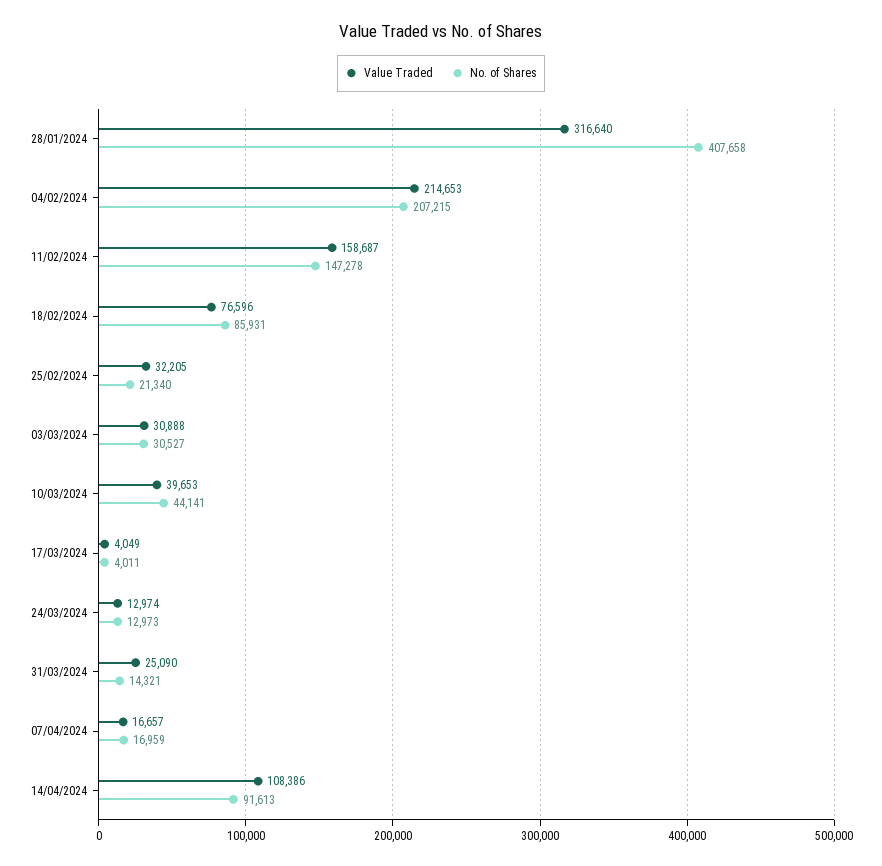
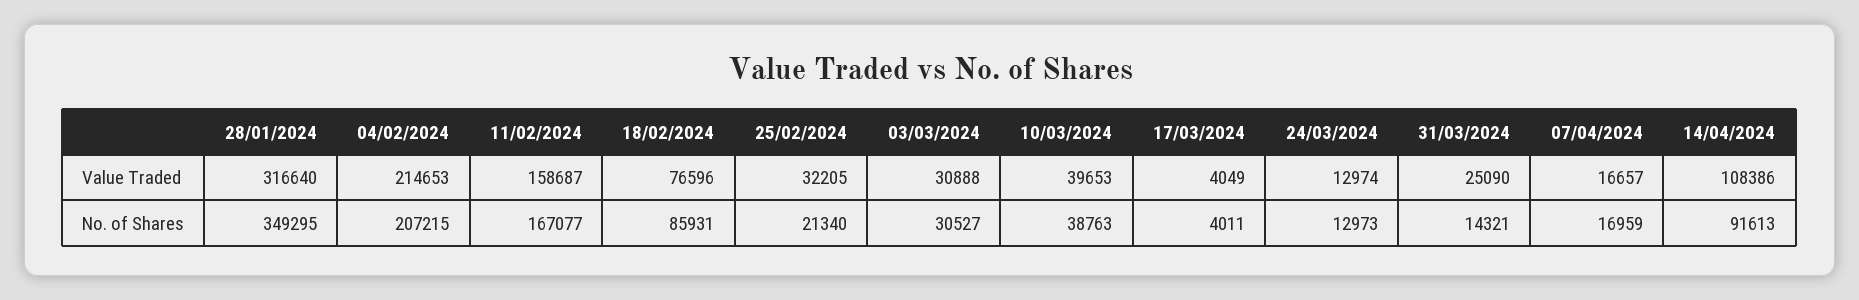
  {
    "Value Traded": {
      "28/01/2024": 316640,
      "04/02/2024": 214653,
      "11/02/2024": 158687,
      "18/02/2024": 76596,
      "25/02/2024": 32205,
      "03/03/2024": 30888,
      "10/03/2024": 39653,
      "17/03/2024": 4049,
      "24/03/2024": 12974,
      "31/03/2024": 25090,
      "07/04/2024": 16657,
      "14/04/2024": 108386
    },
    "No. of Shares": {
-     "28/01/2024": 407658,
+     "28/01/2024": 349295,
      "04/02/2024": 207215,
-     "11/02/2024": 147278,
+     "11/02/2024": 167077,
      "18/02/2024": 85931,
      "25/02/2024": 21340,
      "03/03/2024": 30527,
-     "10/03/2024": 44141,
+     "10/03/2024": 38763,
      "17/03/2024": 4011,
      "24/03/2024": 12973,
      "31/03/2024": 14321,
      "07/04/2024": 16959,
      "14/04/2024": 91613
    }
  }

